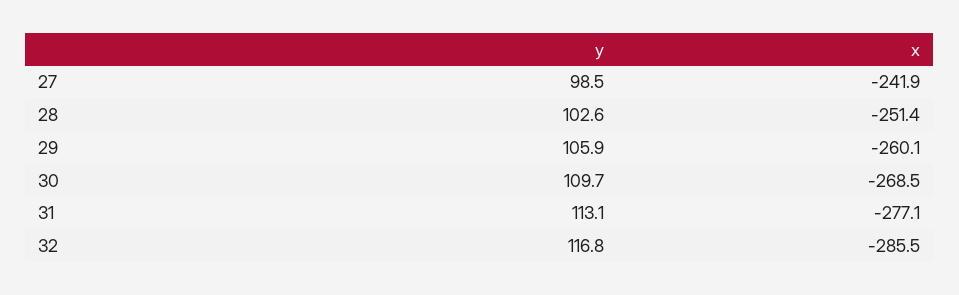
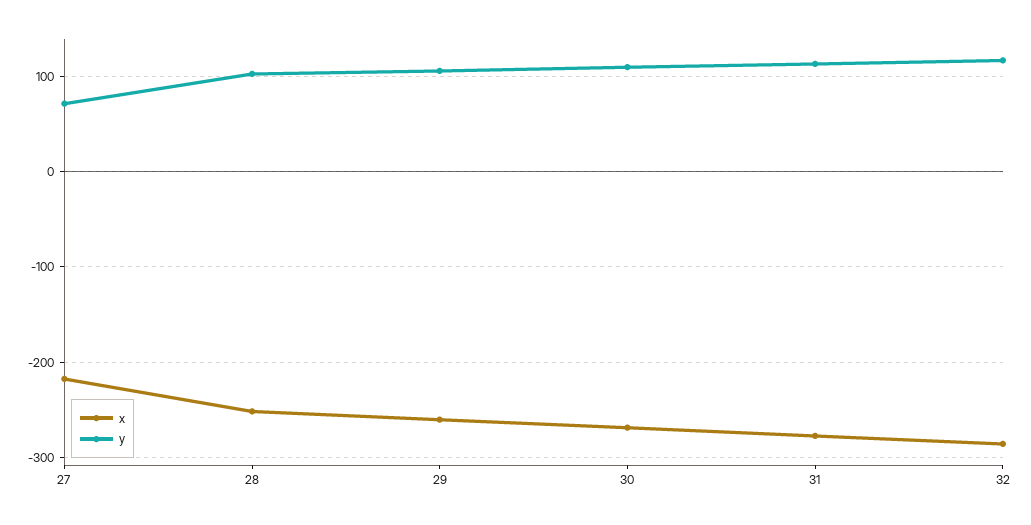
  {
    "y": {
-     "27": 98.5,
+     "27": 70,
      "28": 102.6,
      "29": 105.9,
      "30": 109.7,
      "31": 113.1,
      "32": 116.8
    },
    "x": {
-     "27": -241.9,
+     "27": -220,
      "28": -251.4,
      "29": -260.1,
      "30": -268.5,
      "31": -277.1,
      "32": -285.5
    }
  }

